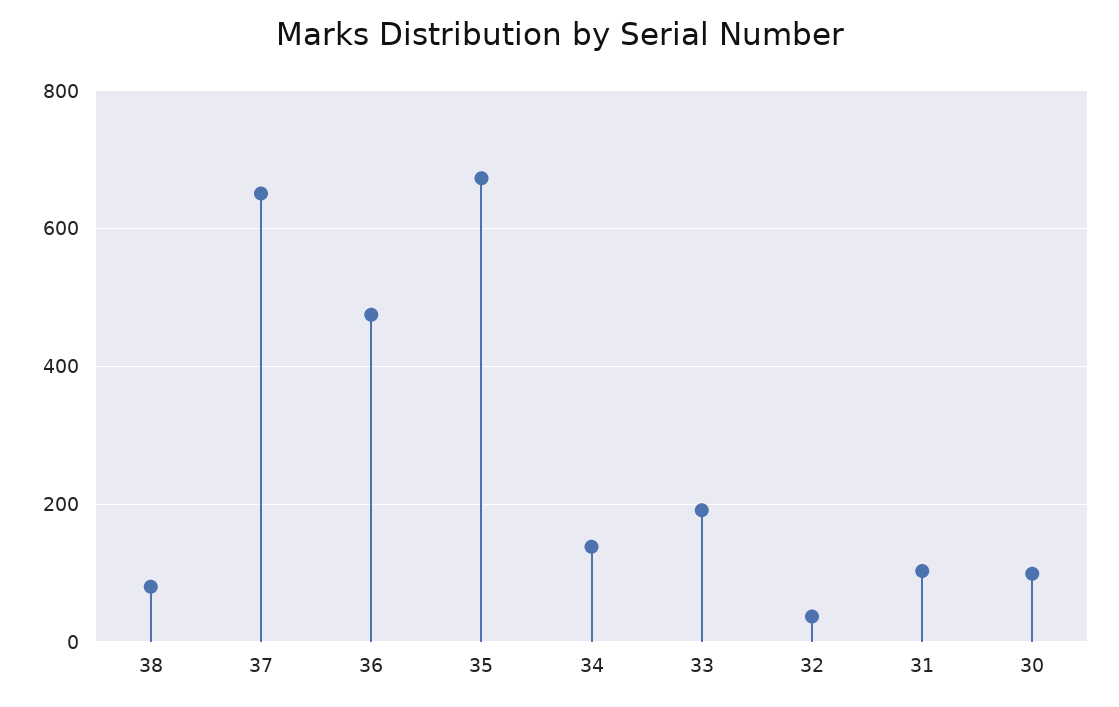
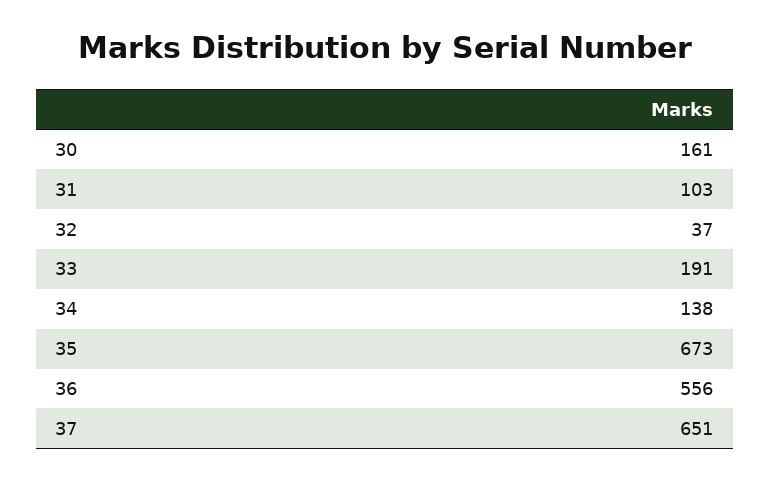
  {
-   "38": 80,
    "37": 651,
-   "36": 480,
+   "36": 556,
    "35": 673,
    "34": 138,
    "33": 191,
    "32": 37,
    "31": 103,
-   "30": 100
+   "30": 161
  }

